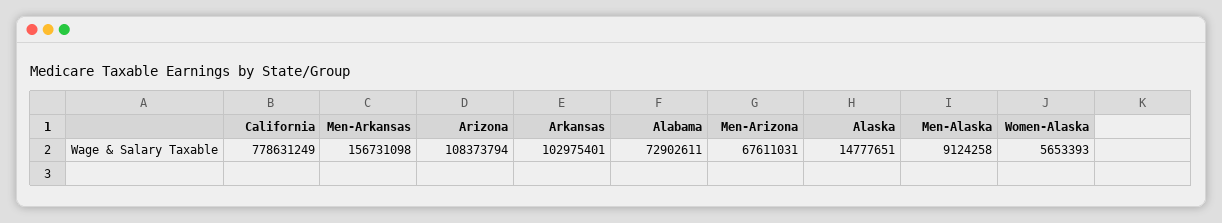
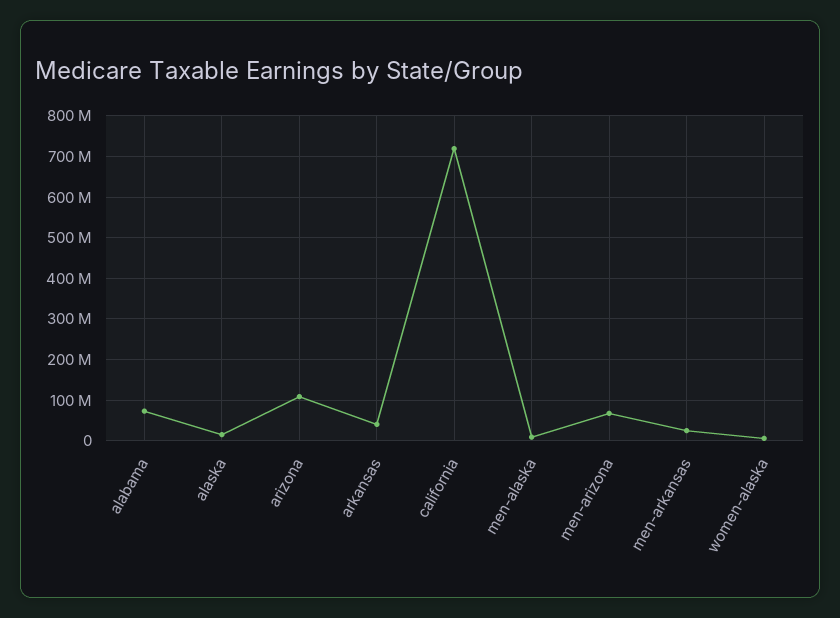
  {
-   "California": 778631249,
+   "California": 720000000,
-   "Men-Arkansas": 156731098,
+   "Men-Arkansas": 20000000,
    "Arizona": 108373794,
-   "Arkansas": 102975401,
+   "Arkansas": 40000000,
    "Alabama": 72902611,
    "Men-Arizona": 67611031,
    "Alaska": 14777651,
    "Men-Alaska": 9124258,
    "Women-Alaska": 5653393
  }

